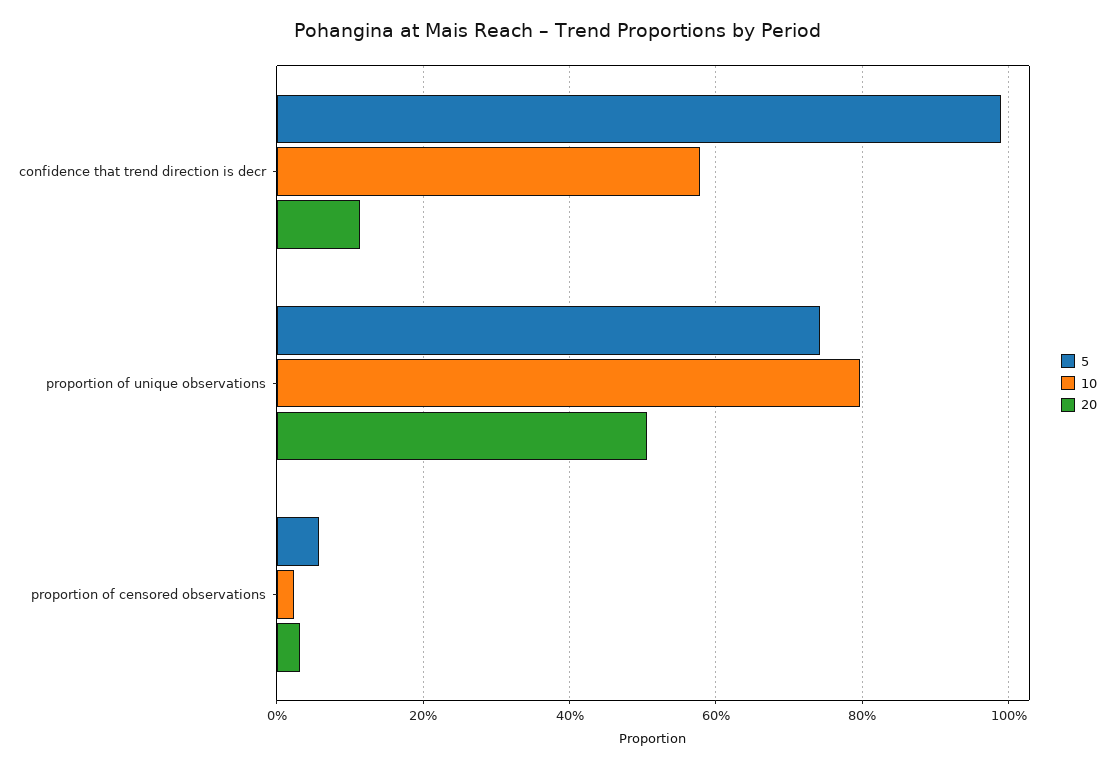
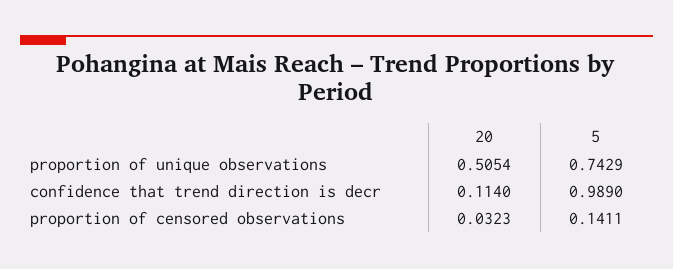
  {
    "5": {
      "confidence that trend direction is decr": 0.989,
      "proportion of unique observations": 0.7429,
-     "proportion of censored observations": 0.06
+     "proportion of censored observations": 0.1411
    },
-   "10": {
-     "confidence that trend direction is decr": 0.58,
-     "proportion of unique observations": 0.8,
-     "proportion of censored observations": 0.02
-   },
    "20": {
      "confidence that trend direction is decr": 0.114,
      "proportion of unique observations": 0.5054,
      "proportion of censored observations": 0.0323
    }
  }

